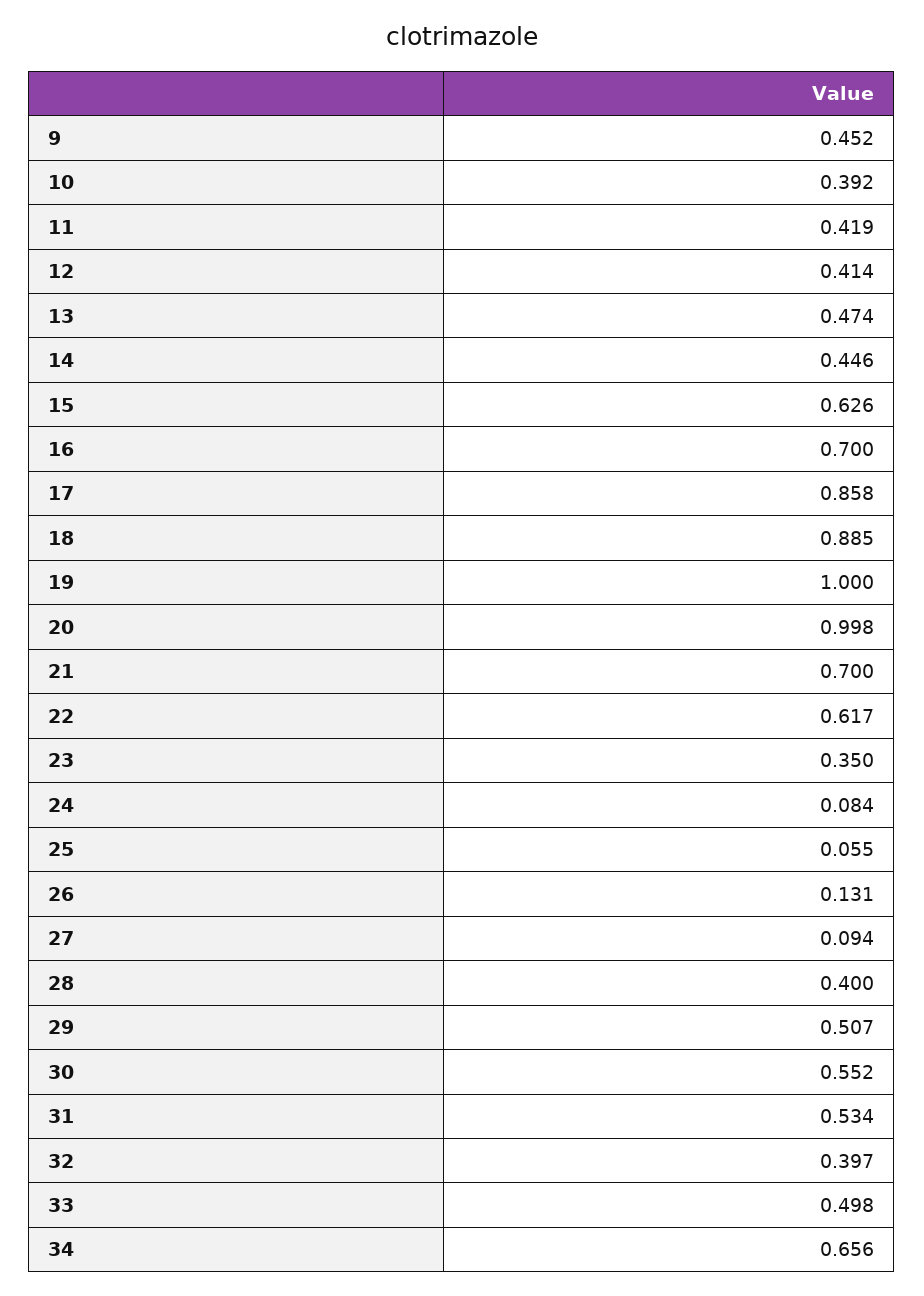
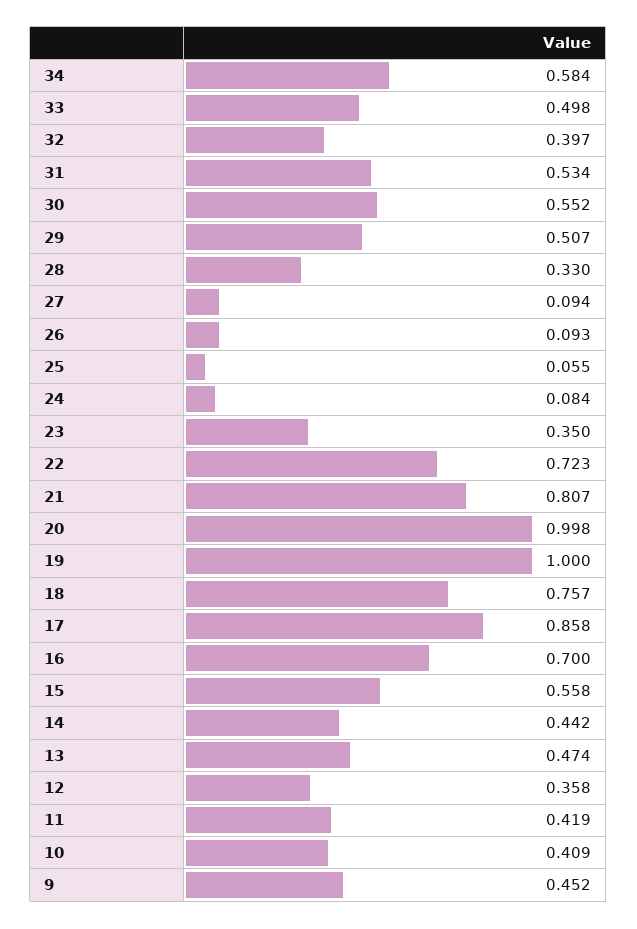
  {
    "9": 0.452,
-   "10": 0.392,
+   "10": 0.409,
    "11": 0.419,
-   "12": 0.414,
+   "12": 0.358,
    "13": 0.474,
-   "14": 0.446,
+   "14": 0.442,
-   "15": 0.626,
+   "15": 0.558,
    "16": 0.7,
    "17": 0.858,
-   "18": 0.885,
+   "18": 0.757,
    "19": 1,
    "20": 0.998,
-   "21": 0.7,
+   "21": 0.807,
-   "22": 0.617,
+   "22": 0.723,
    "23": 0.35,
    "24": 0.084,
    "25": 0.055,
-   "26": 0.131,
+   "26": 0.093,
    "27": 0.094,
-   "28": 0.4,
+   "28": 0.33,
    "29": 0.507,
    "30": 0.552,
    "31": 0.534,
    "32": 0.397,
    "33": 0.498,
-   "34": 0.656
+   "34": 0.584
  }

